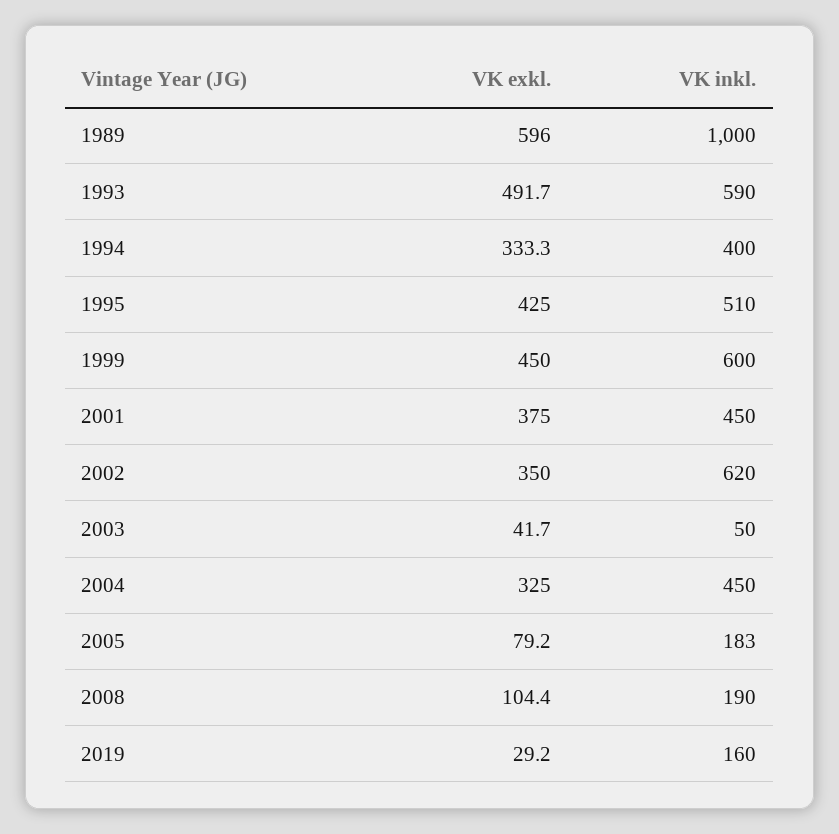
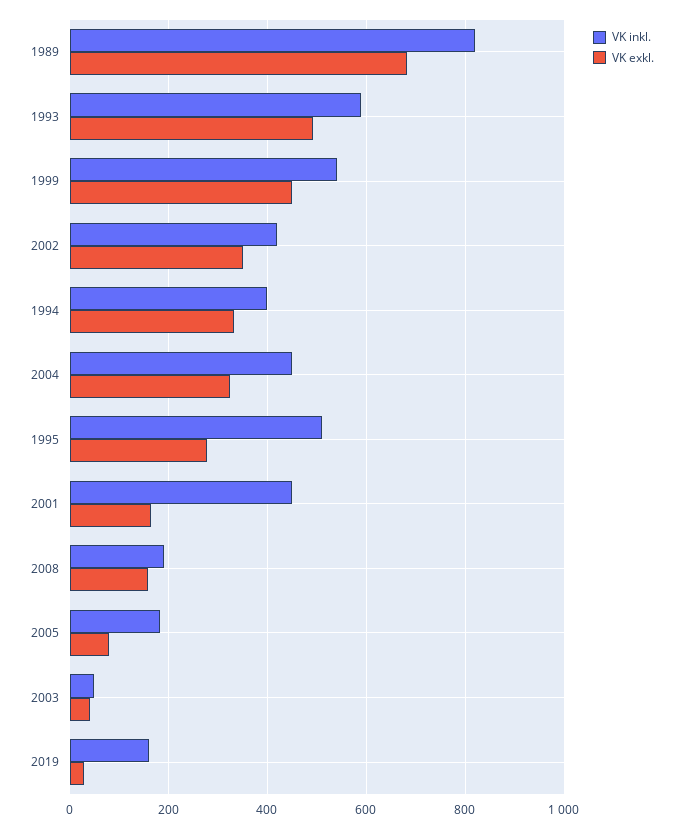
  {
    "VK exkl.": {
-     "1989": 596,
+     "1989": 680,
      "1993": 491.7,
      "1994": 333.3,
-     "1995": 425,
+     "1995": 280,
      "1999": 450,
-     "2001": 375,
+     "2001": 160,
      "2002": 350,
      "2003": 41.7,
      "2004": 325,
      "2005": 79.2,
-     "2008": 104.4,
+     "2008": 160,
      "2019": 29.2
    },
    "VK inkl.": {
-     "1989": 1000,
+     "1989": 820,
      "1993": 590,
      "1994": 400,
      "1995": 510,
-     "1999": 600,
+     "1999": 540,
      "2001": 450,
-     "2002": 620,
+     "2002": 420,
      "2003": 50,
      "2004": 450,
      "2005": 183,
      "2008": 190,
      "2019": 160
    }
  }

